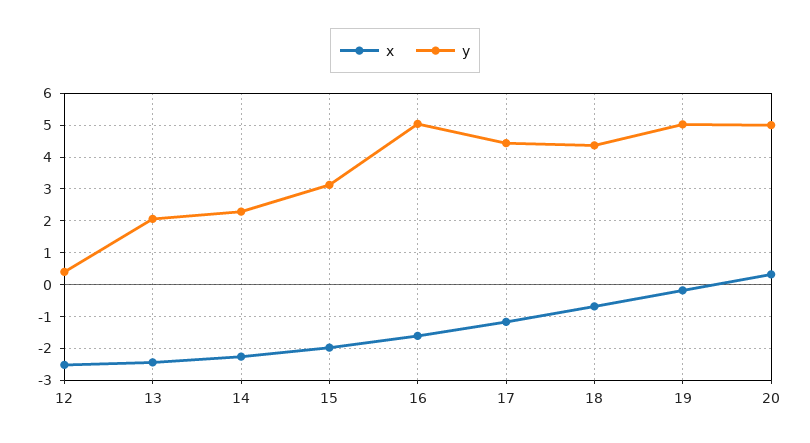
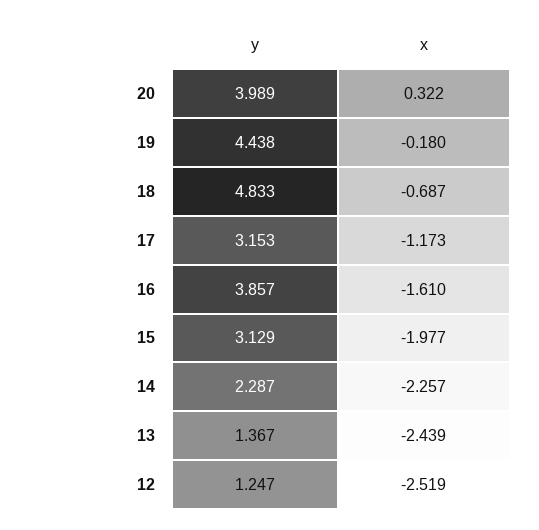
  {
    "x": {
      "12": -2.519,
      "13": -2.439,
      "14": -2.257,
      "15": -1.977,
      "16": -1.61,
      "17": -1.173,
      "18": -0.687,
      "19": -0.18,
      "20": 0.322
    },
    "y": {
-     "12": 0.4,
+     "12": 1.247,
-     "13": 2,
+     "13": 1.367,
      "14": 2.287,
      "15": 3.129,
-     "16": 5,
+     "16": 3.857,
-     "17": 4.4,
+     "17": 3.153,
-     "18": 4.4,
+     "18": 4.833,
-     "19": 5,
+     "19": 4.438,
-     "20": 5
+     "20": 3.989
    }
  }

